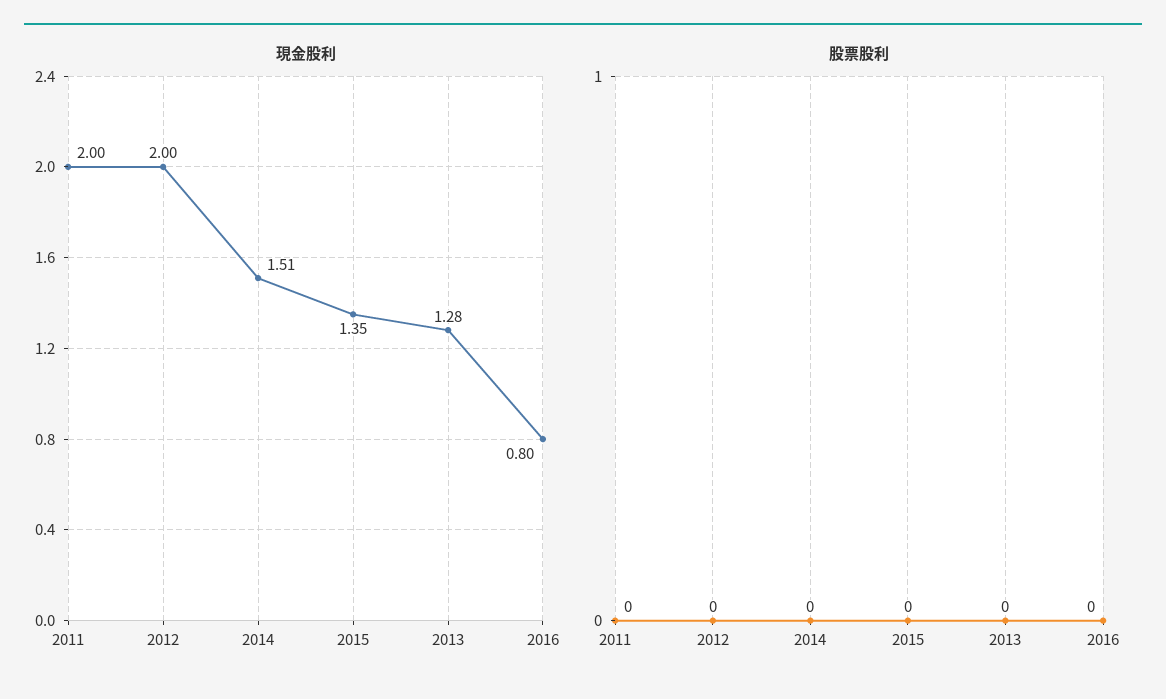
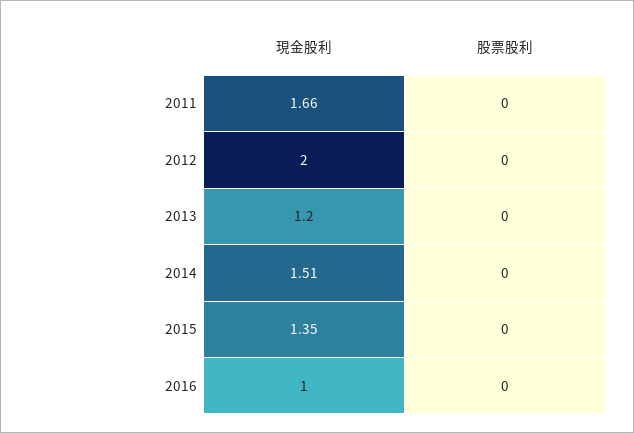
  {
    "現金股利": {
-     "2011": 2,
+     "2011": 1.66,
      "2012": 2,
      "2014": 1.51,
      "2015": 1.35,
-     "2013": 1.28,
+     "2013": 1.2,
-     "2016": 0.8
+     "2016": 1
    },
    "股票股利": {
      "2011": 0,
      "2012": 0,
      "2014": 0,
      "2015": 0,
      "2013": 0,
      "2016": 0
    }
  }

